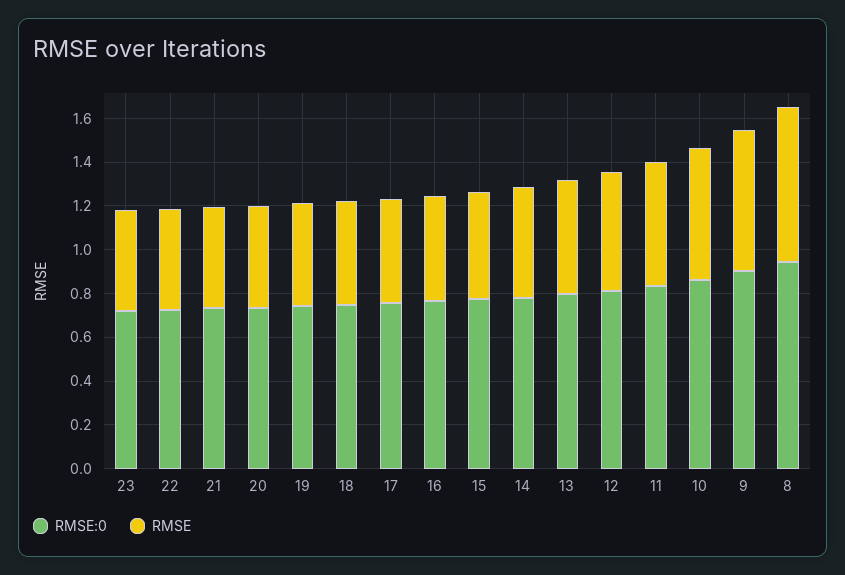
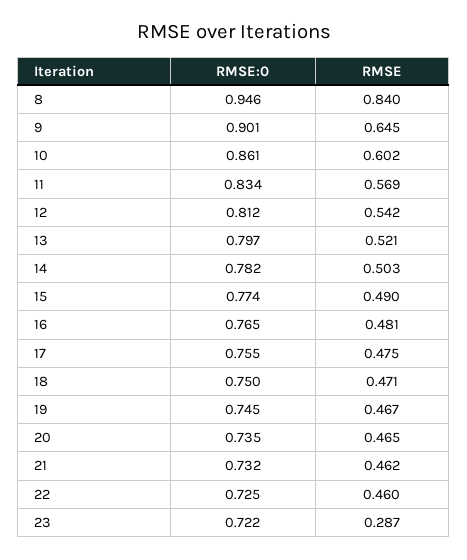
  {
    "RMSE:0": {
      "23": 0.722,
      "22": 0.725,
      "21": 0.732,
      "20": 0.735,
      "19": 0.745,
      "18": 0.75,
      "17": 0.755,
      "16": 0.765,
      "15": 0.774,
      "14": 0.782,
      "13": 0.797,
      "12": 0.812,
      "11": 0.834,
      "10": 0.861,
      "9": 0.901,
      "8": 0.946
    },
    "RMSE": {
-     "23": 0.45,
+     "23": 0.287,
      "22": 0.46,
      "21": 0.462,
      "20": 0.465,
      "19": 0.467,
      "18": 0.471,
      "17": 0.475,
      "16": 0.481,
      "15": 0.49,
      "14": 0.503,
      "13": 0.521,
      "12": 0.542,
      "11": 0.569,
      "10": 0.602,
      "9": 0.645,
-     "8": 0.7
+     "8": 0.84
    }
  }

